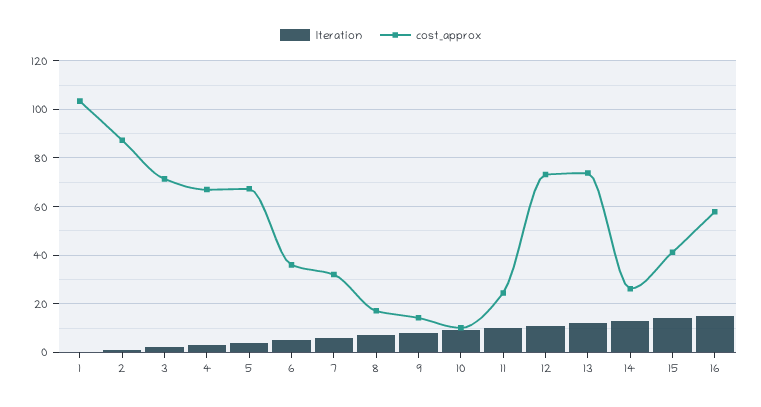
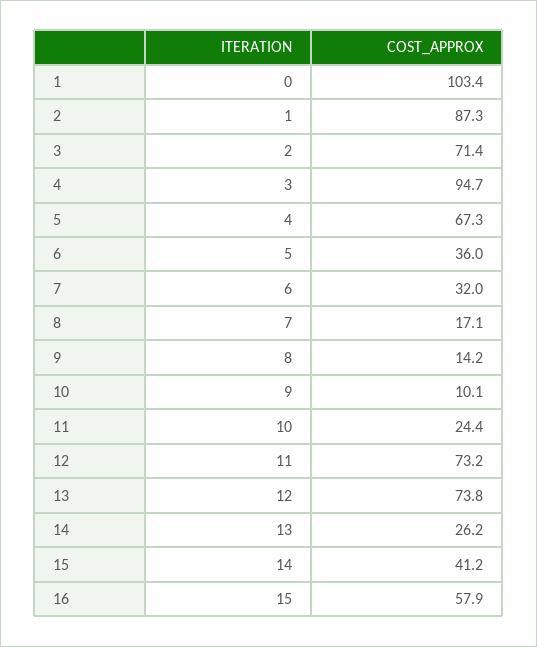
  {
    "Iteration": {
      "1": 0,
      "2": 1,
      "3": 2,
      "4": 3,
      "5": 4,
      "6": 5,
      "7": 6,
      "8": 7,
      "9": 8,
      "10": 9,
      "11": 10,
      "12": 11,
      "13": 12,
      "14": 13,
      "15": 14,
      "16": 15
    },
    "cost_approx": {
      "1": 103.4,
      "2": 87.3,
      "3": 71.4,
-     "4": 67.5,
+     "4": 94.7,
      "5": 67.3,
      "6": 36,
      "7": 32,
      "8": 17.1,
      "9": 14.2,
      "10": 10.1,
      "11": 24.4,
      "12": 73.2,
      "13": 73.8,
      "14": 26.2,
      "15": 41.2,
      "16": 57.9
    }
  }

